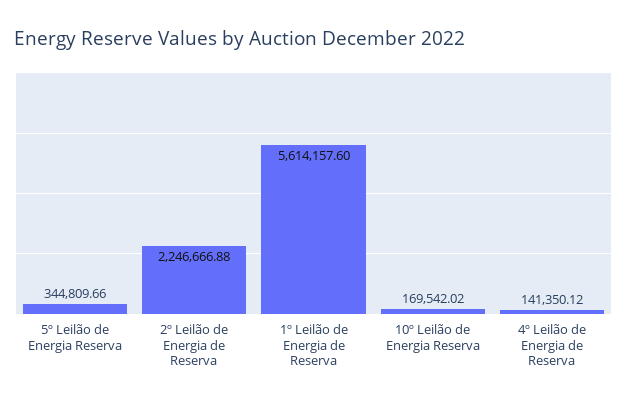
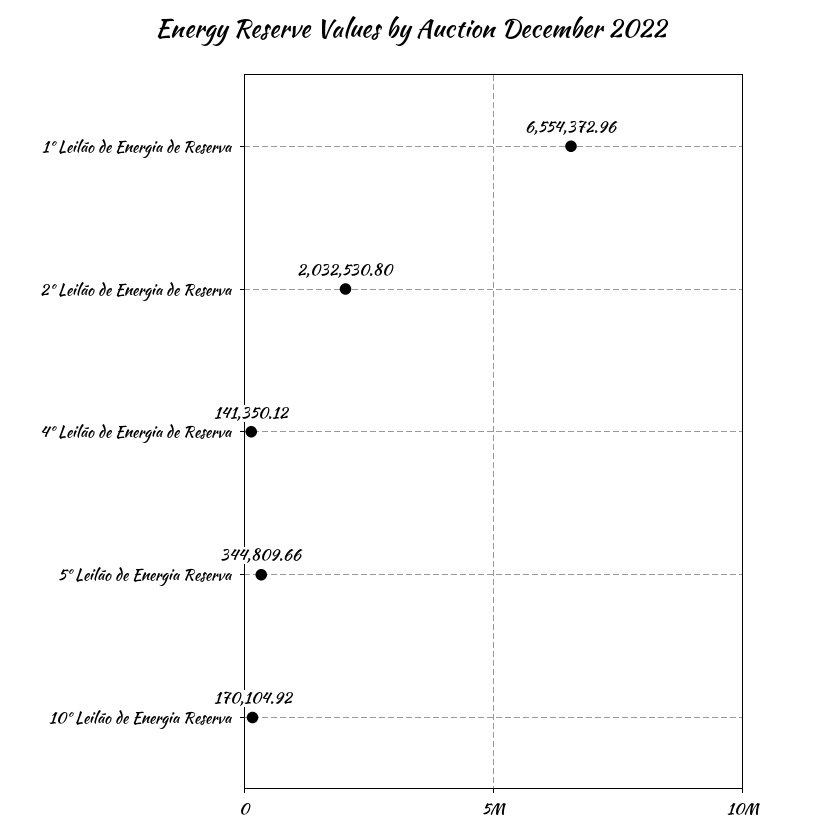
  {
    "5º Leilão de Energia Reserva": 344809.66,
-   "2º Leilão de Energia de Reserva": 2246666.88,
+   "2º Leilão de Energia de Reserva": 2032530.8,
-   "1º Leilão de Energia de Reserva": 5614157.6,
+   "1º Leilão de Energia de Reserva": 6554372.96,
-   "10º Leilão de Energia Reserva": 169542.02,
+   "10º Leilão de Energia Reserva": 170104.92,
    "4º Leilão de Energia de Reserva": 141350.12
  }

